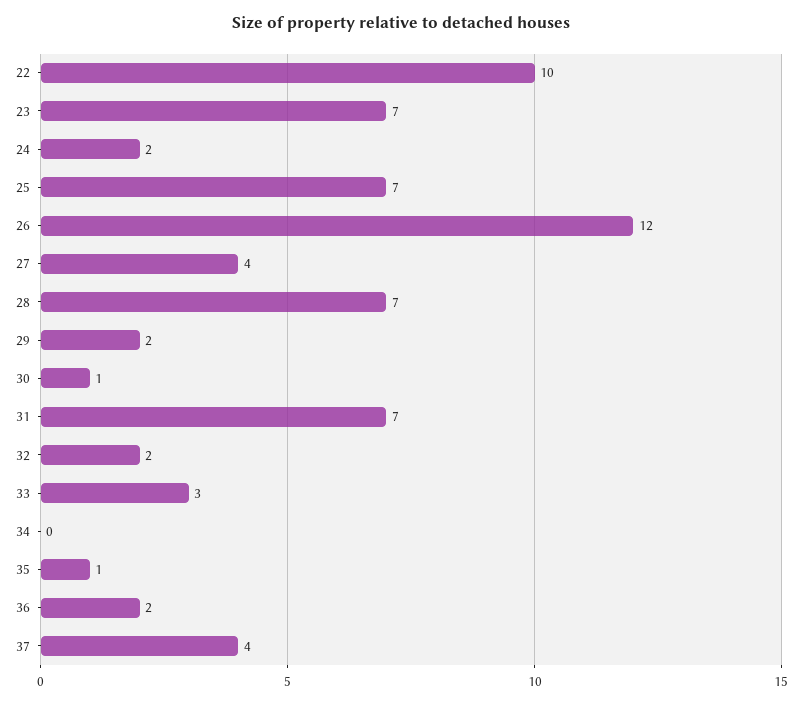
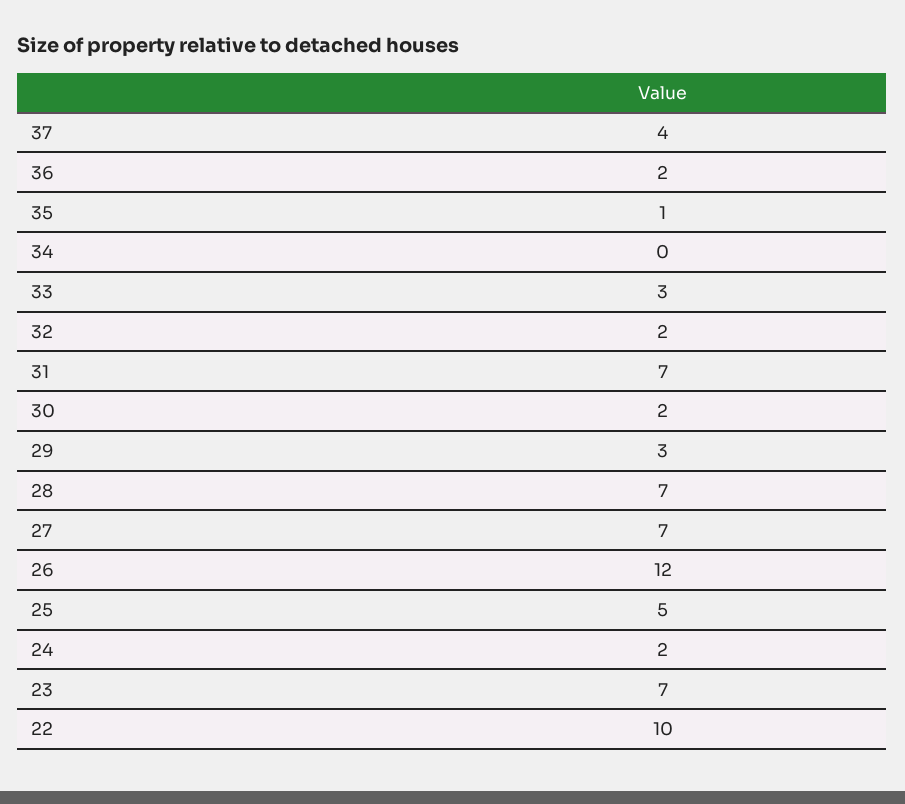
  {
    "22": 10,
    "23": 7,
    "24": 2,
-   "25": 7,
+   "25": 5,
    "26": 12,
-   "27": 4,
+   "27": 7,
    "28": 7,
-   "29": 2,
+   "29": 3,
-   "30": 1,
+   "30": 2,
    "31": 7,
    "32": 2,
    "33": 3,
    "34": 0,
    "35": 1,
    "36": 2,
    "37": 4
  }

